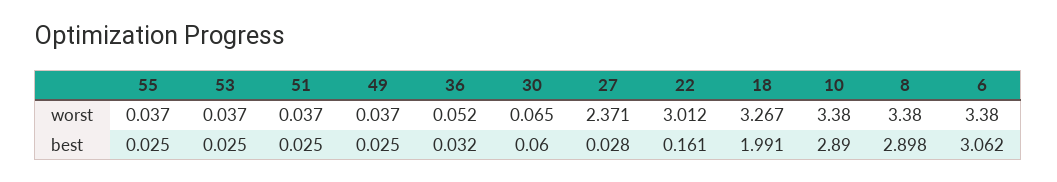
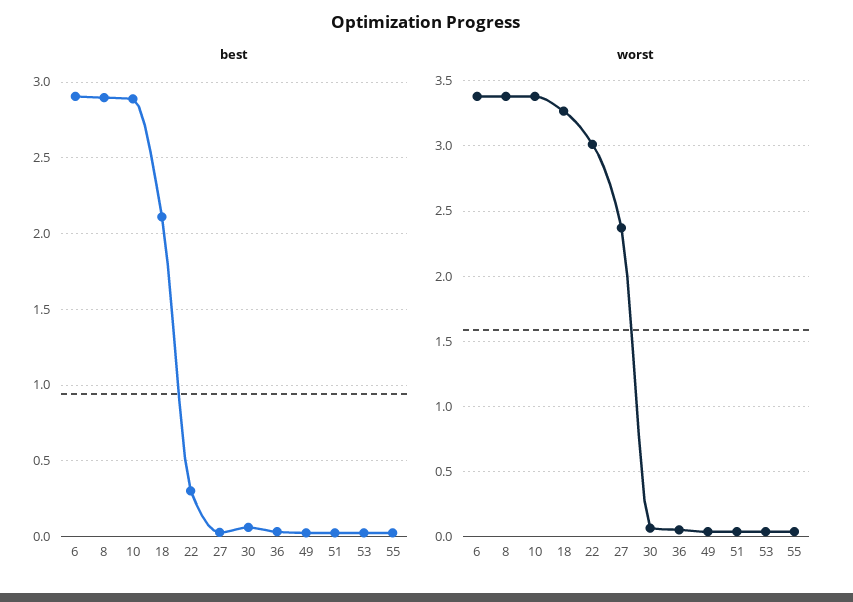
  {
    "worst": {
      "55": 0.037,
      "53": 0.037,
      "51": 0.037,
      "49": 0.037,
      "36": 0.052,
      "30": 0.065,
      "27": 2.371,
      "22": 3.012,
      "18": 3.267,
      "10": 3.38,
      "8": 3.38,
      "6": 3.38
    },
    "best": {
      "55": 0.025,
      "53": 0.025,
      "51": 0.025,
      "49": 0.025,
      "36": 0.032,
      "30": 0.06,
      "27": 0.028,
-     "22": 0.161,
+     "22": 0.3,
-     "18": 1.991,
+     "18": 2.1,
      "10": 2.89,
      "8": 2.898,
-     "6": 3.062
+     "6": 2.9
    }
  }

